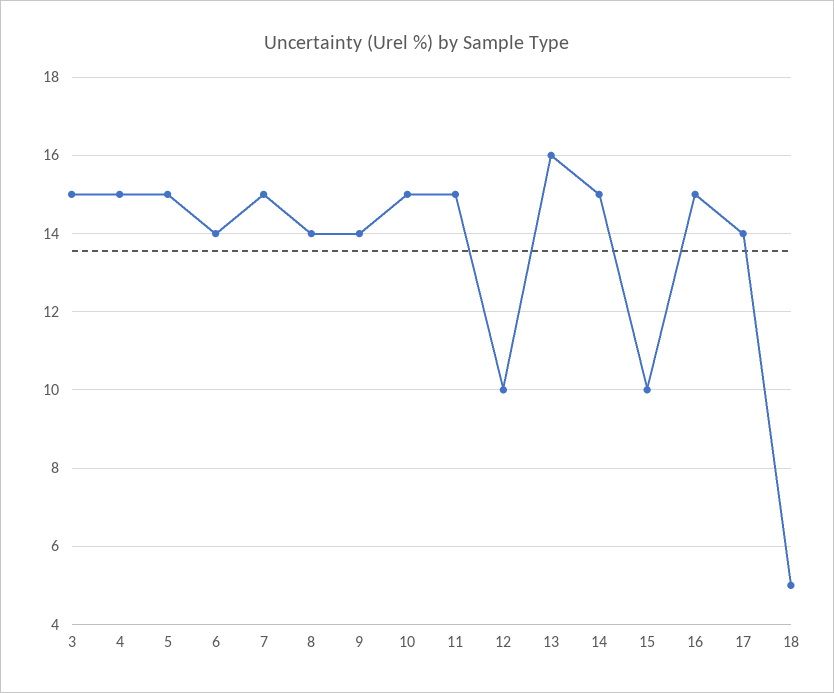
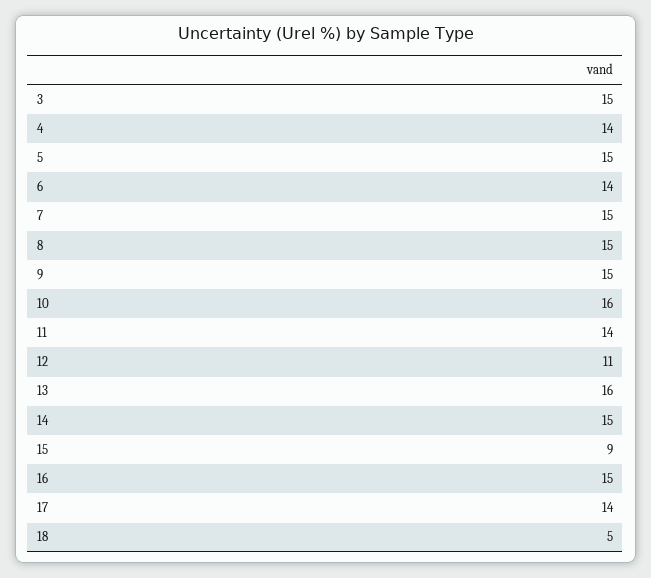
  {
    "3": 15,
-   "4": 15,
+   "4": 14,
    "5": 15,
    "6": 14,
    "7": 15,
-   "8": 14,
+   "8": 15,
-   "9": 14,
+   "9": 15,
-   "10": 15,
+   "10": 16,
-   "11": 15,
+   "11": 14,
-   "12": 10,
+   "12": 11,
    "13": 16,
    "14": 15,
-   "15": 10,
+   "15": 9,
    "16": 15,
    "17": 14,
    "18": 5
  }

